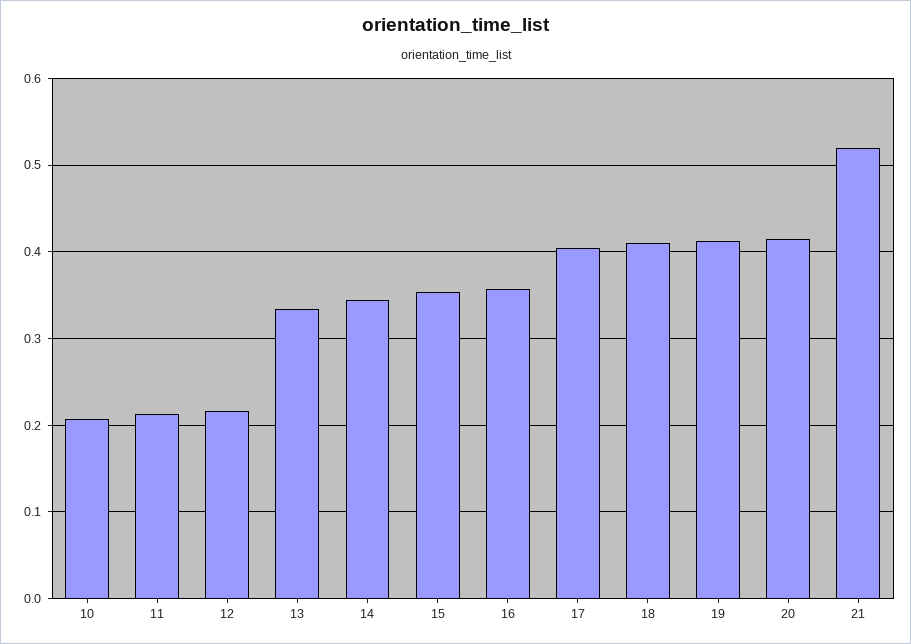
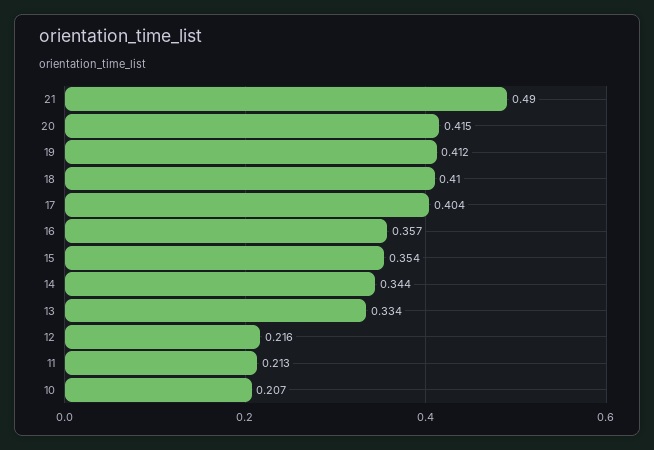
  {
    "10": 0.207,
    "11": 0.213,
    "12": 0.216,
    "13": 0.334,
    "14": 0.344,
    "15": 0.354,
    "16": 0.357,
    "17": 0.404,
    "18": 0.41,
    "19": 0.412,
    "20": 0.415,
-   "21": 0.52
+   "21": 0.49
  }

